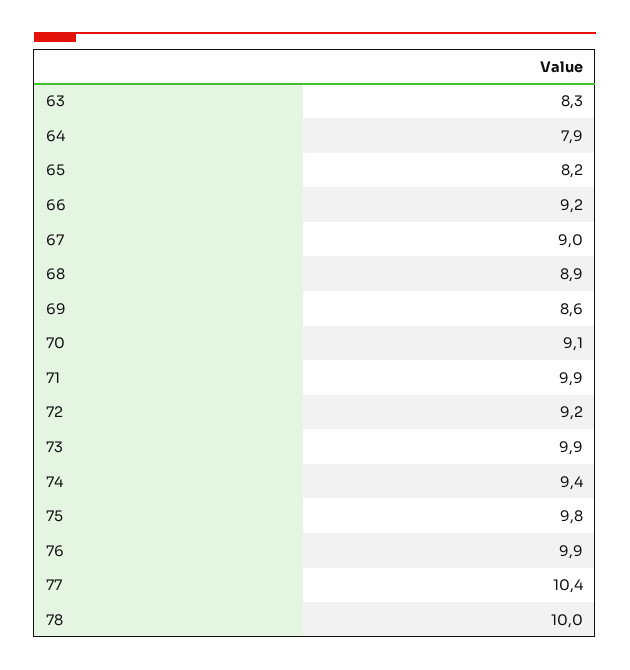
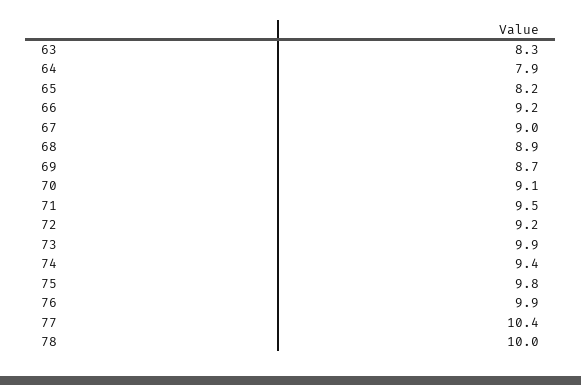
  {
    "63": 8.3,
    "64": 7.9,
    "65": 8.2,
    "66": 9.2,
    "67": 9,
    "68": 8.9,
-   "69": 8.6,
+   "69": 8.7,
    "70": 9.1,
-   "71": 9.9,
+   "71": 9.5,
    "72": 9.2,
    "73": 9.9,
    "74": 9.4,
    "75": 9.8,
    "76": 9.9,
    "77": 10.4,
    "78": 10
  }

